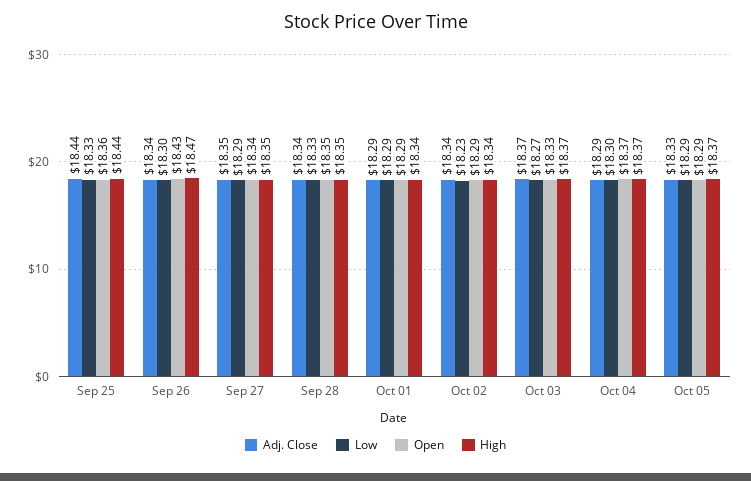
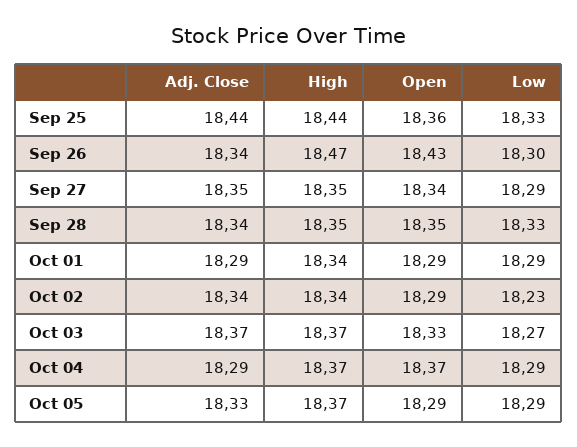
  {
    "Adj. Close": {
      "Sep 25": 18.44,
      "Sep 26": 18.34,
      "Sep 27": 18.35,
      "Sep 28": 18.34,
      "Oct 01": 18.29,
      "Oct 02": 18.34,
      "Oct 03": 18.37,
      "Oct 04": 18.29,
      "Oct 05": 18.33
    },
    "Low": {
      "Sep 25": 18.33,
      "Sep 26": 18.3,
      "Sep 27": 18.29,
      "Sep 28": 18.33,
      "Oct 01": 18.29,
      "Oct 02": 18.23,
      "Oct 03": 18.27,
-     "Oct 04": 18.3,
+     "Oct 04": 18.29,
      "Oct 05": 18.29
    },
    "Open": {
      "Sep 25": 18.36,
      "Sep 26": 18.43,
      "Sep 27": 18.34,
      "Sep 28": 18.35,
      "Oct 01": 18.29,
      "Oct 02": 18.29,
      "Oct 03": 18.33,
      "Oct 04": 18.37,
      "Oct 05": 18.29
    },
    "High": {
      "Sep 25": 18.44,
      "Sep 26": 18.47,
      "Sep 27": 18.35,
      "Sep 28": 18.35,
      "Oct 01": 18.34,
      "Oct 02": 18.34,
      "Oct 03": 18.37,
      "Oct 04": 18.37,
      "Oct 05": 18.37
    }
  }

